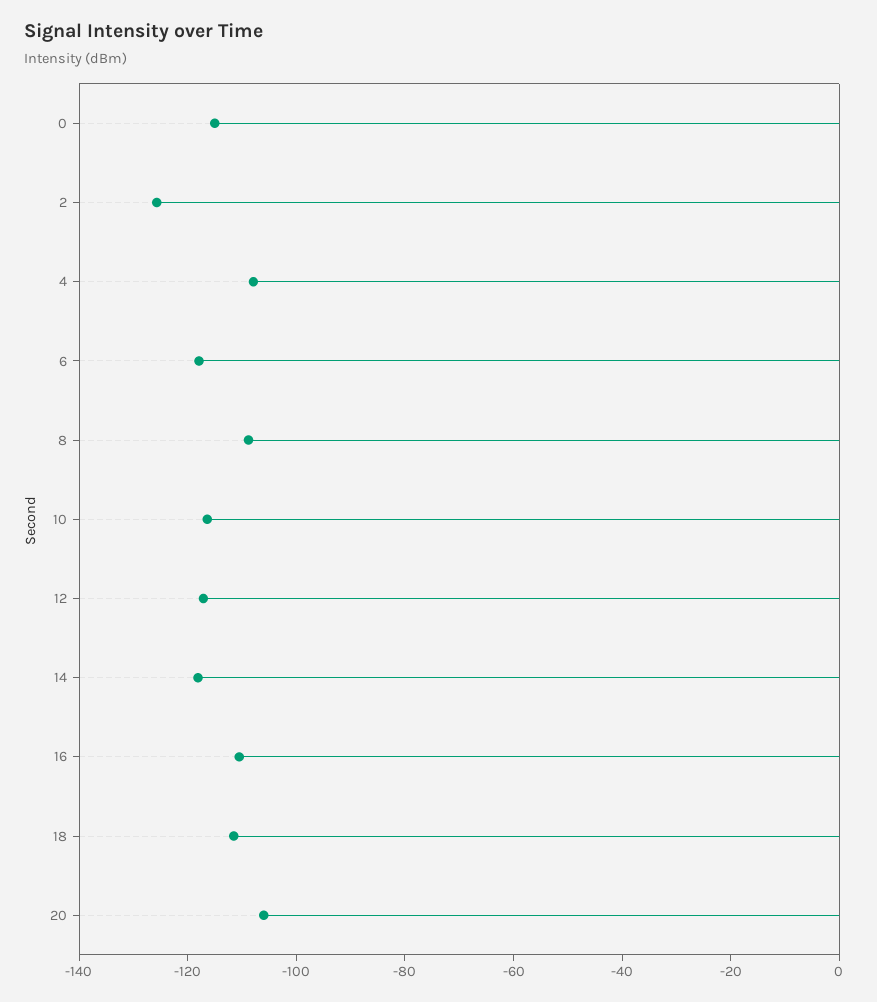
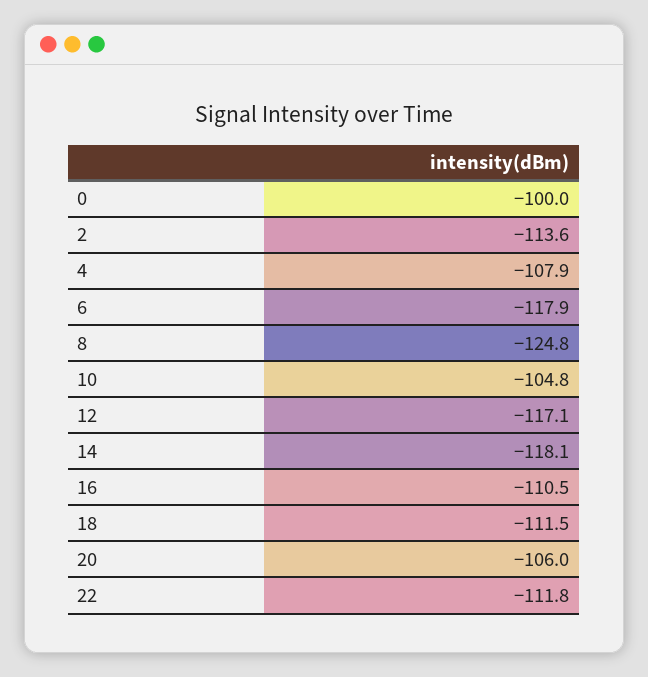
  {
-   "0": -115,
+   "0": -100,
-   "2": -125,
+   "2": -113.6,
    "4": -107.9,
    "6": -117.9,
-   "8": -110,
+   "8": -124.8,
-   "10": -115,
+   "10": -104.8,
    "12": -117.1,
    "14": -118.1,
    "16": -110.5,
    "18": -111.5,
-   "20": -106
+   "20": -106,
+   "22": -111.8
  }

